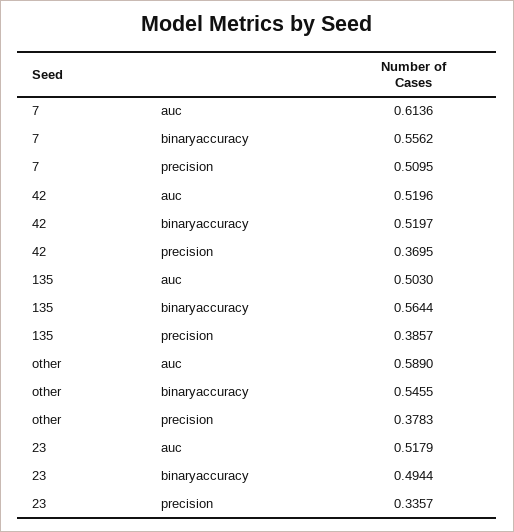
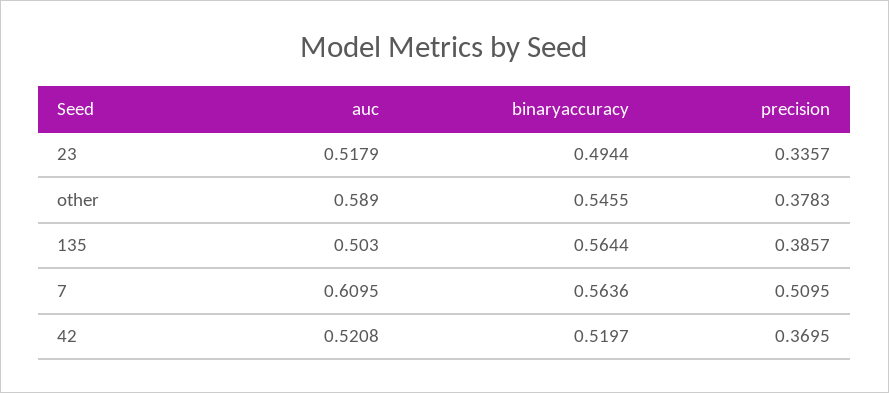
  {
    "7": {
-     "auc": 0.6136,
+     "auc": 0.6095,
-     "binaryaccuracy": 0.5562,
+     "binaryaccuracy": 0.5636,
      "precision": 0.5095
    },
    "42": {
-     "auc": 0.5196,
+     "auc": 0.5208,
      "binaryaccuracy": 0.5197,
      "precision": 0.3695
    },
    "135": {
      "auc": 0.503,
      "binaryaccuracy": 0.5644,
      "precision": 0.3857
    },
    "other": {
      "auc": 0.589,
      "binaryaccuracy": 0.5455,
      "precision": 0.3783
    },
    "23": {
      "auc": 0.5179,
      "binaryaccuracy": 0.4944,
      "precision": 0.3357
    }
  }

